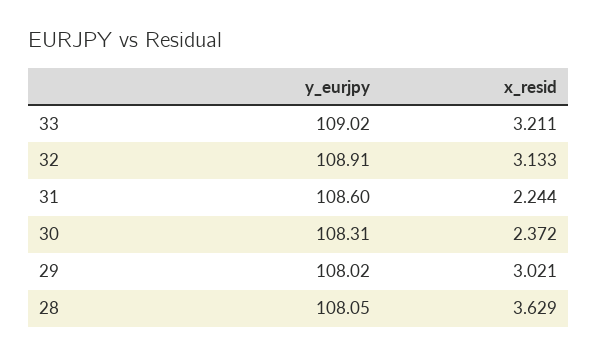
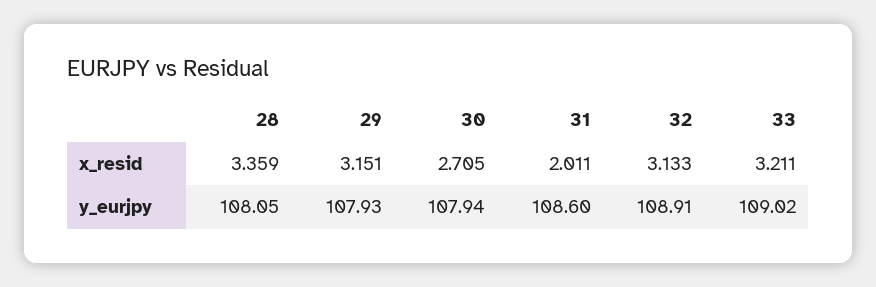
  {
    "y_eurjpy": {
      "33": 109.02,
      "32": 108.91,
      "31": 108.6,
-     "30": 108.31,
+     "30": 107.94,
-     "29": 108.02,
+     "29": 107.93,
      "28": 108.05
    },
    "x_resid": {
      "33": 3.211,
      "32": 3.133,
-     "31": 2.244,
+     "31": 2.011,
-     "30": 2.372,
+     "30": 2.705,
-     "29": 3.021,
+     "29": 3.151,
-     "28": 3.629
+     "28": 3.359
    }
  }

